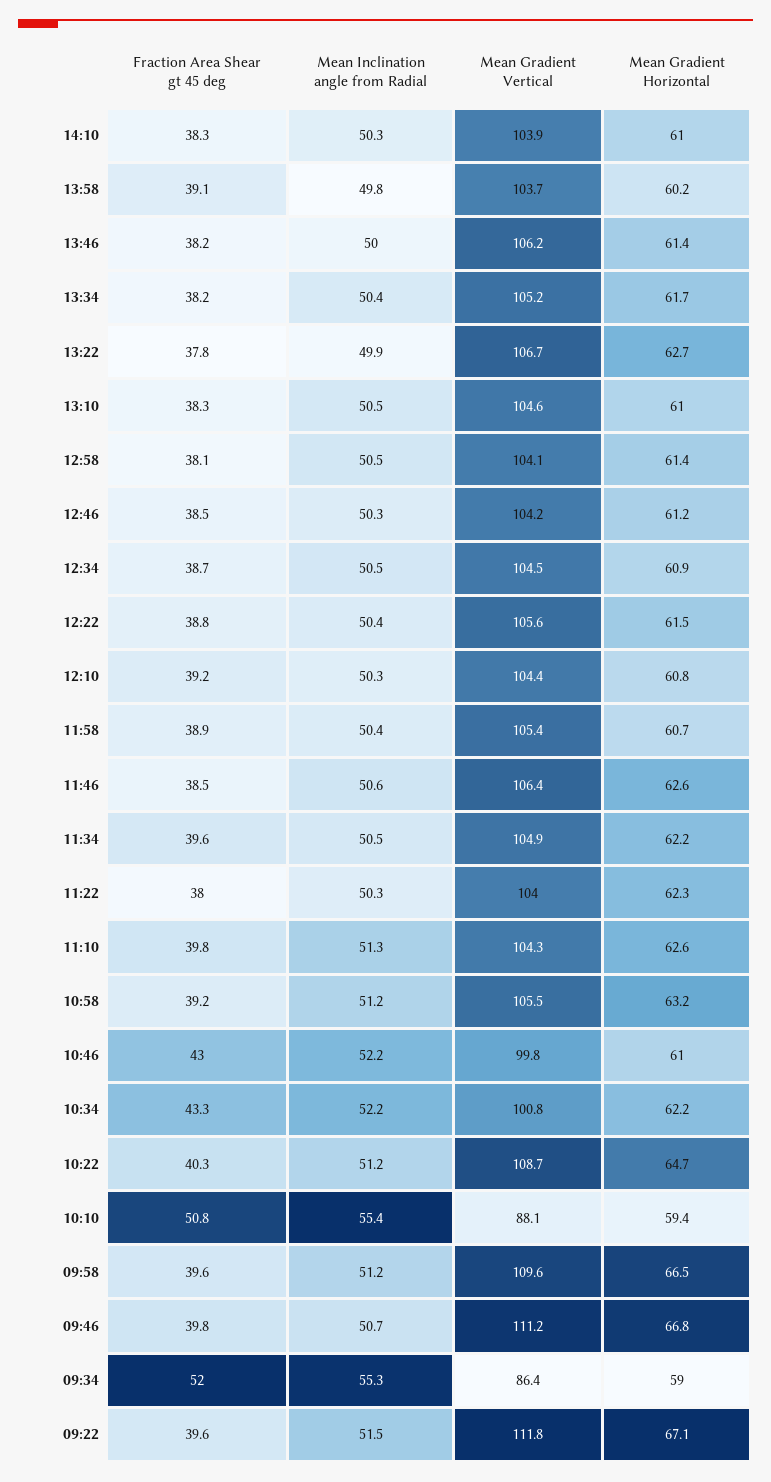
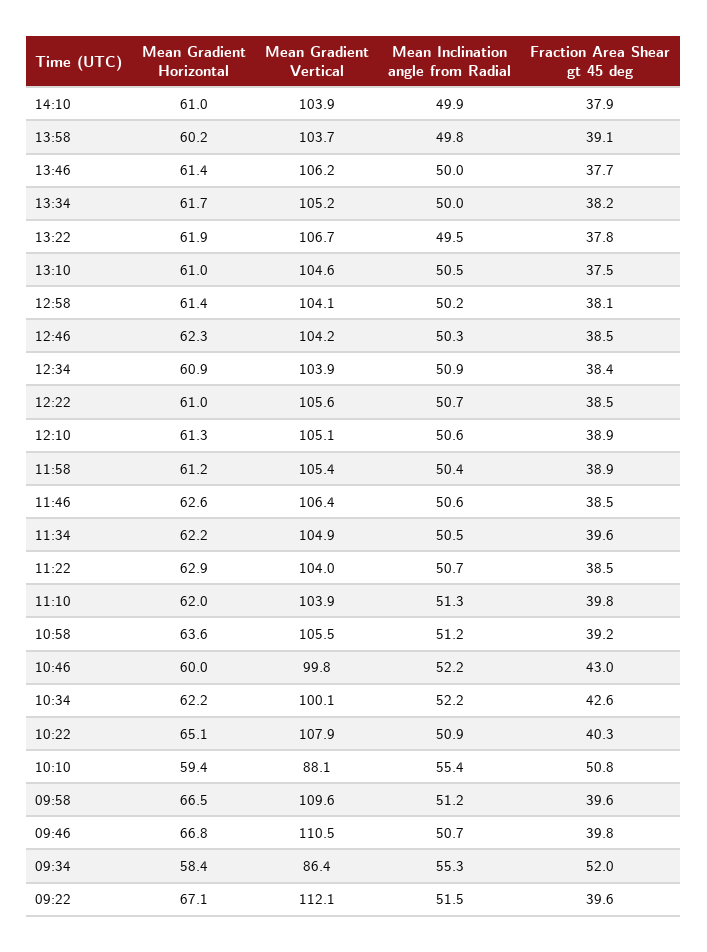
  {
    "Fraction Area Shear gt 45 deg": {
-     "14:10": 38.3,
+     "14:10": 37.9,
      "13:58": 39.1,
-     "13:46": 38.2,
+     "13:46": 37.7,
      "13:34": 38.2,
      "13:22": 37.8,
-     "13:10": 38.3,
+     "13:10": 37.5,
      "12:58": 38.1,
      "12:46": 38.5,
-     "12:34": 38.7,
+     "12:34": 38.4,
-     "12:22": 38.8,
+     "12:22": 38.5,
-     "12:10": 39.2,
+     "12:10": 38.9,
      "11:58": 38.9,
      "11:46": 38.5,
      "11:34": 39.6,
-     "11:22": 38,
+     "11:22": 38.5,
      "11:10": 39.8,
      "10:58": 39.2,
      "10:46": 43,
-     "10:34": 43.3,
+     "10:34": 42.6,
      "10:22": 40.3,
      "10:10": 50.8,
      "09:58": 39.6,
      "09:46": 39.8,
      "09:34": 52,
      "09:22": 39.6
    },
    "Mean Inclination angle from Radial": {
-     "14:10": 50.3,
+     "14:10": 49.9,
      "13:58": 49.8,
      "13:46": 50,
-     "13:34": 50.4,
+     "13:34": 50,
-     "13:22": 49.9,
+     "13:22": 49.5,
      "13:10": 50.5,
-     "12:58": 50.5,
+     "12:58": 50.2,
      "12:46": 50.3,
-     "12:34": 50.5,
+     "12:34": 50.9,
-     "12:22": 50.4,
+     "12:22": 50.7,
-     "12:10": 50.3,
+     "12:10": 50.6,
      "11:58": 50.4,
      "11:46": 50.6,
      "11:34": 50.5,
-     "11:22": 50.3,
+     "11:22": 50.7,
      "11:10": 51.3,
      "10:58": 51.2,
      "10:46": 52.2,
      "10:34": 52.2,
-     "10:22": 51.2,
+     "10:22": 50.9,
      "10:10": 55.4,
      "09:58": 51.2,
      "09:46": 50.7,
      "09:34": 55.3,
      "09:22": 51.5
    },
    "Mean Gradient Vertical": {
      "14:10": 103.9,
      "13:58": 103.7,
      "13:46": 106.2,
      "13:34": 105.2,
      "13:22": 106.7,
      "13:10": 104.6,
      "12:58": 104.1,
      "12:46": 104.2,
-     "12:34": 104.5,
+     "12:34": 103.9,
      "12:22": 105.6,
-     "12:10": 104.4,
+     "12:10": 105.1,
      "11:58": 105.4,
      "11:46": 106.4,
      "11:34": 104.9,
      "11:22": 104,
-     "11:10": 104.3,
+     "11:10": 103.9,
      "10:58": 105.5,
      "10:46": 99.8,
-     "10:34": 100.8,
+     "10:34": 100.1,
-     "10:22": 108.7,
+     "10:22": 107.9,
      "10:10": 88.1,
      "09:58": 109.6,
-     "09:46": 111.2,
+     "09:46": 110.5,
      "09:34": 86.4,
-     "09:22": 111.8
+     "09:22": 112.1
    },
    "Mean Gradient Horizontal": {
      "14:10": 61,
      "13:58": 60.2,
      "13:46": 61.4,
      "13:34": 61.7,
-     "13:22": 62.7,
+     "13:22": 61.9,
      "13:10": 61,
      "12:58": 61.4,
-     "12:46": 61.2,
+     "12:46": 62.3,
      "12:34": 60.9,
-     "12:22": 61.5,
+     "12:22": 61,
-     "12:10": 60.8,
+     "12:10": 61.3,
-     "11:58": 60.7,
+     "11:58": 61.2,
      "11:46": 62.6,
      "11:34": 62.2,
-     "11:22": 62.3,
+     "11:22": 62.9,
-     "11:10": 62.6,
+     "11:10": 62,
-     "10:58": 63.2,
+     "10:58": 63.6,
-     "10:46": 61,
+     "10:46": 60,
      "10:34": 62.2,
-     "10:22": 64.7,
+     "10:22": 65.1,
      "10:10": 59.4,
      "09:58": 66.5,
      "09:46": 66.8,
-     "09:34": 59,
+     "09:34": 58.4,
      "09:22": 67.1
    }
  }

